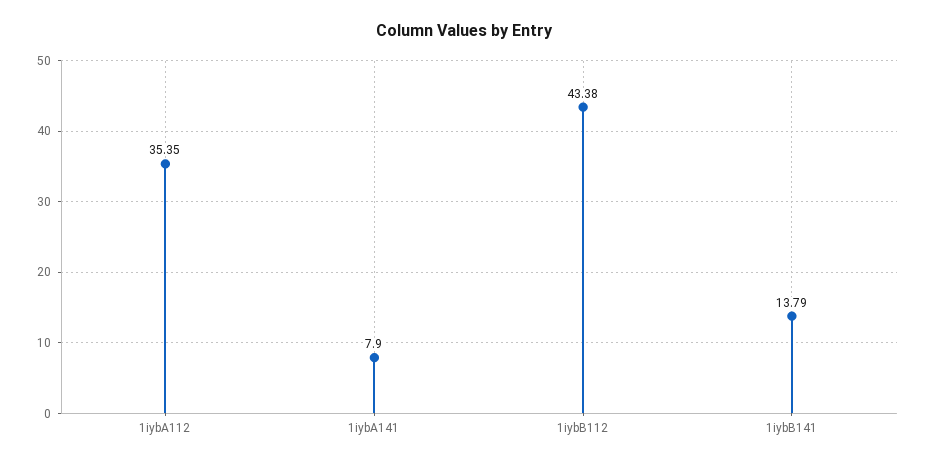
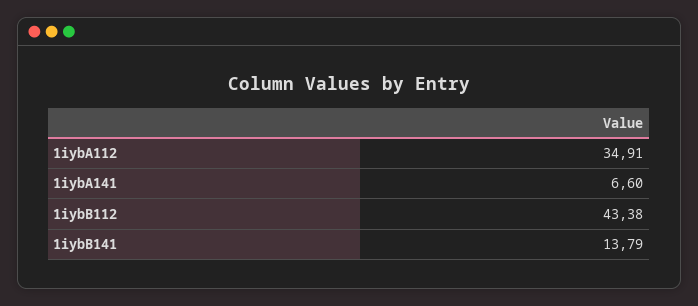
  {
-   "1iybA112": 35.35,
+   "1iybA112": 34.91,
-   "1iybA141": 7.9,
+   "1iybA141": 6.6,
    "1iybB112": 43.38,
    "1iybB141": 13.79
  }

